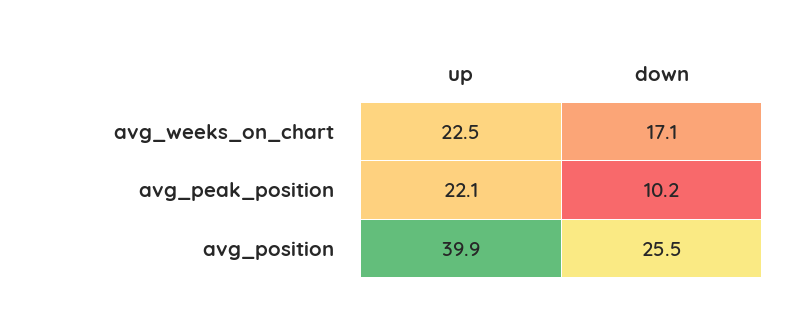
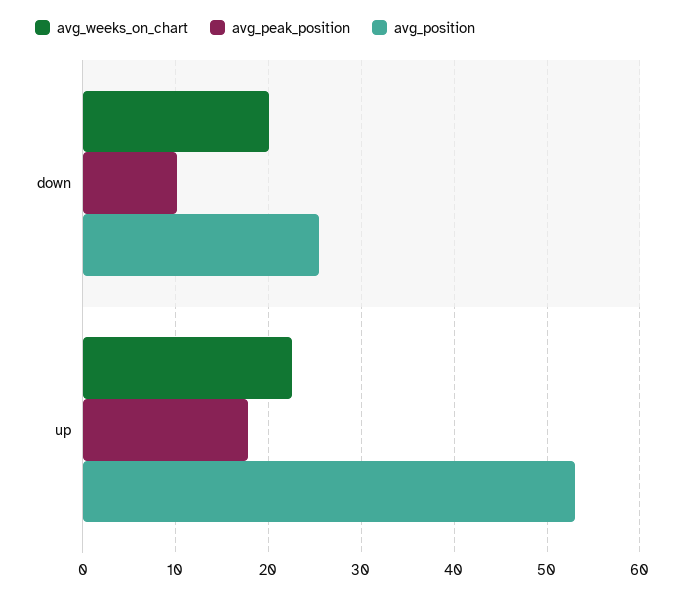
  {
    "avg_weeks_on_chart": {
      "up": 22.5,
-     "down": 17.1
+     "down": 20
    },
    "avg_peak_position": {
-     "up": 22.1,
+     "up": 18,
      "down": 10.2
    },
    "avg_position": {
-     "up": 39.9,
+     "up": 53,
      "down": 25.5
    }
  }

